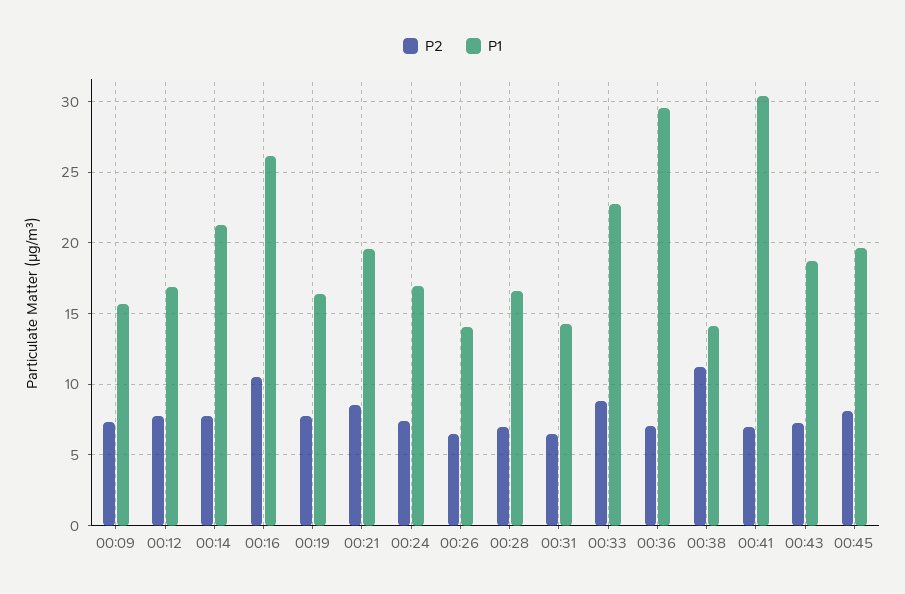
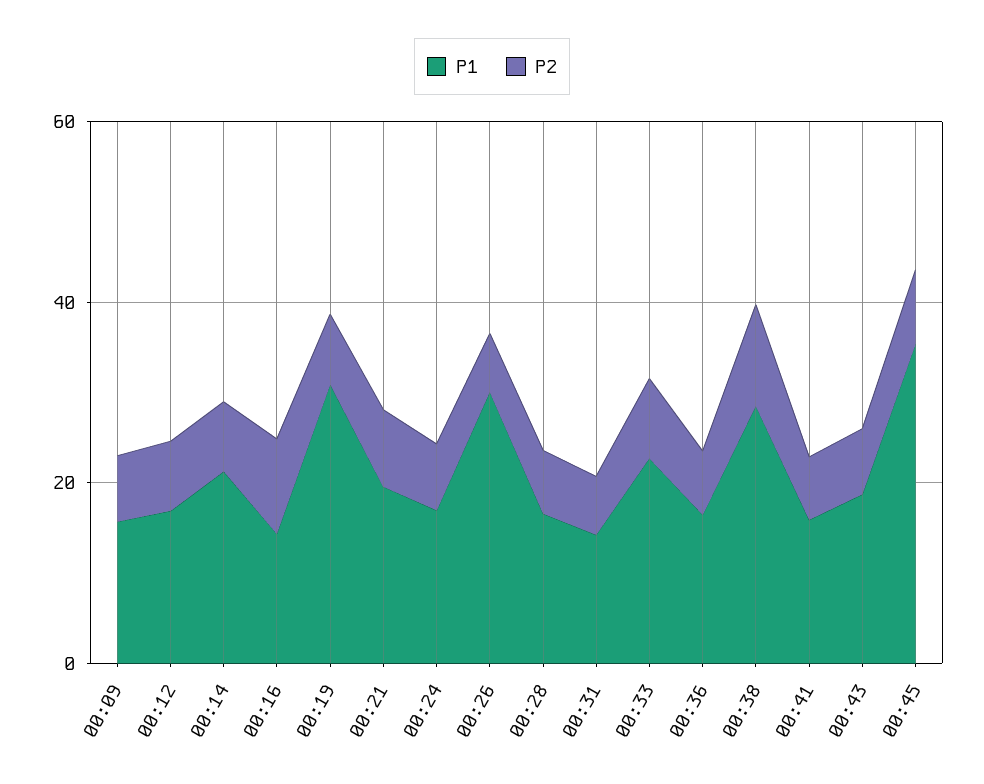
  {
    "P2": {
      "00:09": 7.5,
      "00:12": 7.5,
      "00:14": 7.5,
      "00:16": 10.5,
      "00:19": 8,
      "00:21": 8.5,
      "00:24": 7.5,
      "00:26": 6.5,
      "00:28": 7,
      "00:31": 6.5,
      "00:33": 9,
      "00:36": 7,
      "00:38": 11,
      "00:41": 7,
      "00:43": 7.5,
      "00:45": 8
    },
    "P1": {
      "00:09": 15.5,
      "00:12": 17,
      "00:14": 21.5,
-     "00:16": 26,
+     "00:16": 15,
-     "00:19": 16.5,
+     "00:19": 30,
      "00:21": 19.5,
      "00:24": 17,
-     "00:26": 14,
+     "00:26": 30,
      "00:28": 16.5,
      "00:31": 14,
      "00:33": 22.5,
-     "00:36": 29.5,
+     "00:36": 15,
-     "00:38": 14,
+     "00:38": 30,
-     "00:41": 30.5,
+     "00:41": 15,
      "00:43": 18.5,
-     "00:45": 19.5
+     "00:45": 35
    }
  }

